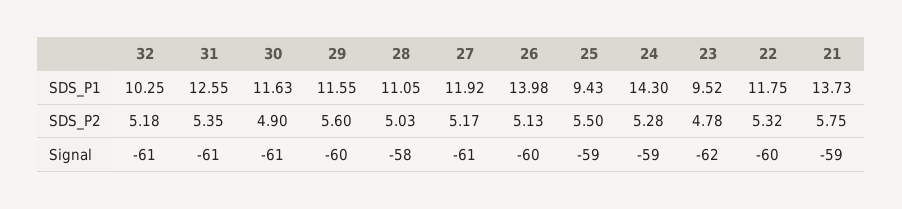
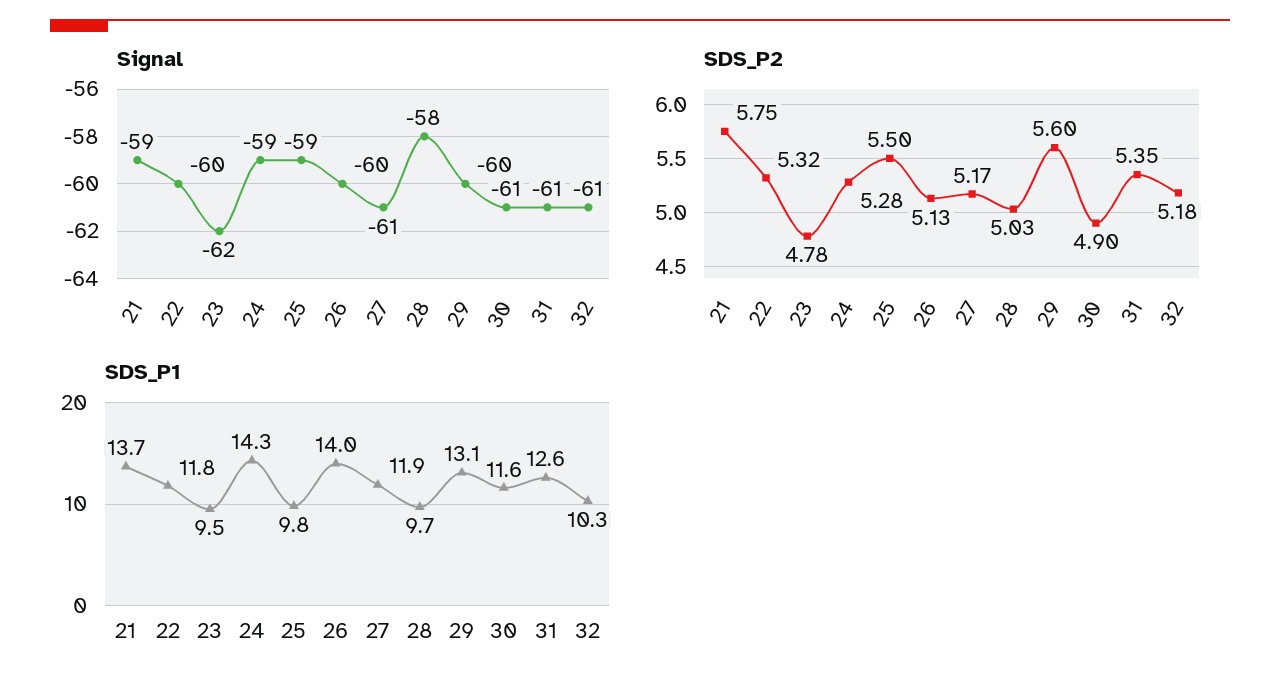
  {
    "SDS_P1": {
      "32": 10.25,
      "31": 12.55,
      "30": 11.63,
-     "29": 11.55,
+     "29": 13.1,
-     "28": 11.05,
+     "28": 9.7,
      "27": 11.92,
      "26": 13.98,
-     "25": 9.43,
+     "25": 9.8,
      "24": 14.3,
      "23": 9.52,
      "22": 11.75,
      "21": 13.73
    },
    "SDS_P2": {
      "32": 5.18,
      "31": 5.35,
      "30": 4.9,
      "29": 5.6,
      "28": 5.03,
      "27": 5.17,
      "26": 5.13,
      "25": 5.5,
      "24": 5.28,
      "23": 4.78,
      "22": 5.32,
      "21": 5.75
    },
    "Signal": {
      "32": -61,
      "31": -61,
      "30": -61,
      "29": -60,
      "28": -58,
      "27": -61,
      "26": -60,
      "25": -59,
      "24": -59,
      "23": -62,
      "22": -60,
      "21": -59
    }
  }

